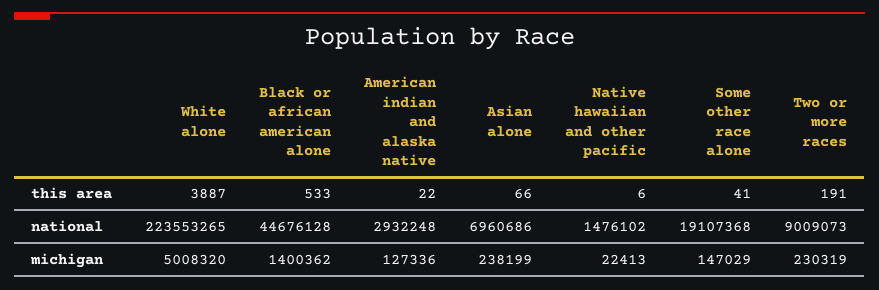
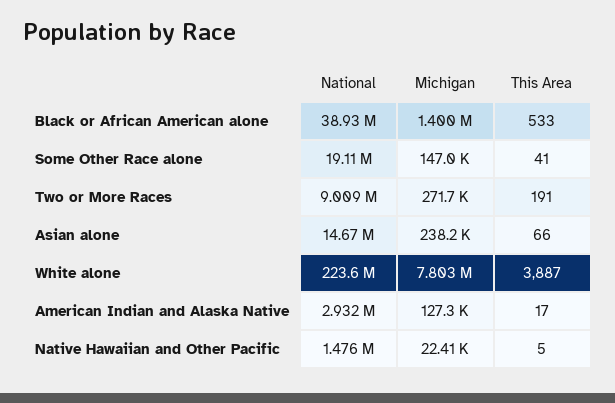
  {
    "White alone": {
      "this area": 3887,
      "national": 223553265,
-     "michigan": 5008320
+     "michigan": 7803000
    },
    "Black or african american alone": {
      "this area": 533,
-     "national": 44676128,
+     "national": 38930000,
      "michigan": 1400362
    },
    "American indian and alaska native": {
-     "this area": 22,
+     "this area": 17,
      "national": 2932248,
      "michigan": 127336
    },
    "Asian alone": {
      "this area": 66,
-     "national": 6960686,
+     "national": 14670000,
      "michigan": 238199
    },
    "Native hawaiian and other pacific": {
-     "this area": 6,
+     "this area": 5,
      "national": 1476102,
      "michigan": 22413
    },
    "Some other race alone": {
      "this area": 41,
      "national": 19107368,
      "michigan": 147029
    },
    "Two or more races": {
      "this area": 191,
      "national": 9009073,
-     "michigan": 230319
+     "michigan": 271700
    }
  }

